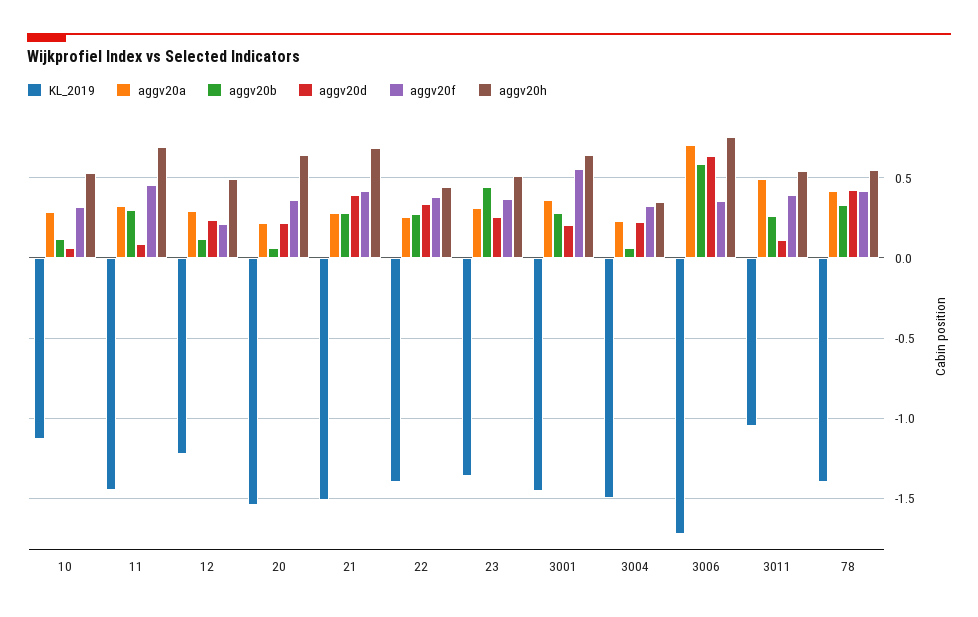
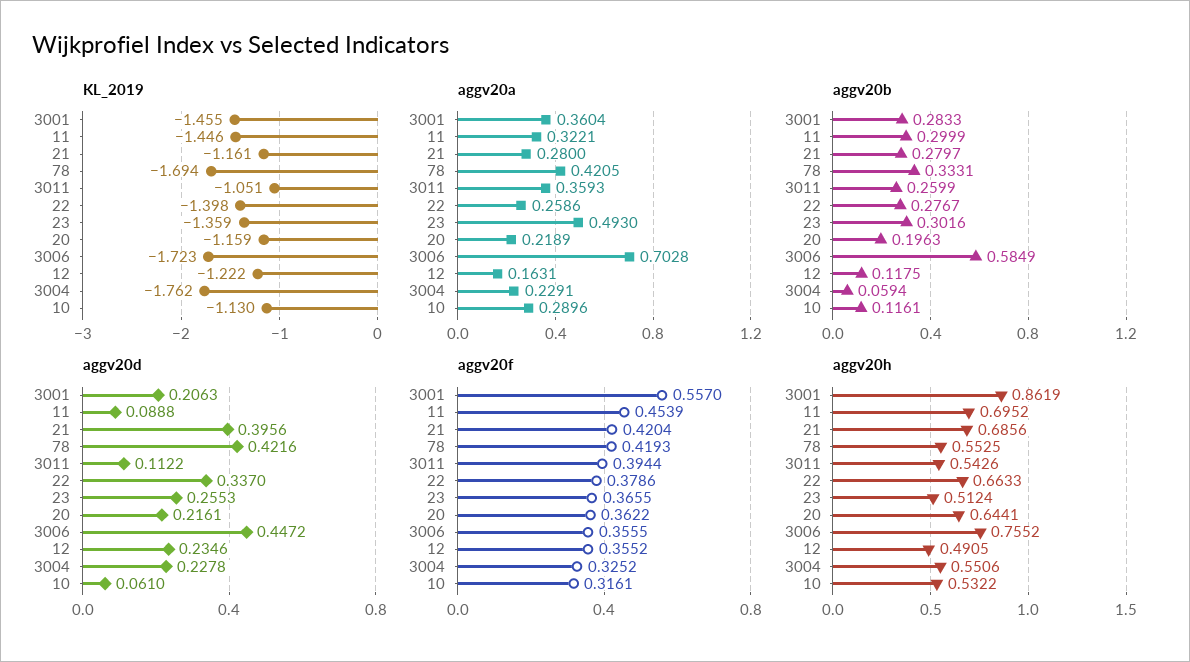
  {
    "KL_2019": {
      "10": -1.13,
      "11": -1.446,
      "12": -1.222,
-     "20": -1.55,
+     "20": -1.159,
-     "21": -1.5,
+     "21": -1.161,
      "22": -1.398,
      "23": -1.359,
      "3001": -1.455,
-     "3004": -1.5,
+     "3004": -1.762,
      "3006": -1.723,
      "3011": -1.051,
-     "78": -1.4
+     "78": -1.694
    },
    "aggv20a": {
      "10": 0.2896,
      "11": 0.3221,
-     "12": 0.3,
+     "12": 0.1631,
      "20": 0.2189,
      "21": 0.28,
      "22": 0.2586,
-     "23": 0.3,
+     "23": 0.493,
      "3001": 0.3604,
      "3004": 0.2291,
      "3006": 0.7028,
-     "3011": 0.5,
+     "3011": 0.3593,
      "78": 0.4205
    },
    "aggv20b": {
      "10": 0.1161,
      "11": 0.2999,
      "12": 0.1175,
-     "20": 0.05,
+     "20": 0.1963,
      "21": 0.2797,
      "22": 0.2767,
-     "23": 0.45,
+     "23": 0.3016,
      "3001": 0.2833,
      "3004": 0.0594,
      "3006": 0.5849,
      "3011": 0.2599,
      "78": 0.3331
    },
    "aggv20d": {
      "10": 0.061,
      "11": 0.0888,
      "12": 0.2346,
      "20": 0.2161,
      "21": 0.3956,
      "22": 0.337,
      "23": 0.2553,
      "3001": 0.2063,
      "3004": 0.2278,
-     "3006": 0.65,
+     "3006": 0.4472,
      "3011": 0.1122,
      "78": 0.4216
    },
    "aggv20f": {
      "10": 0.3161,
      "11": 0.4539,
-     "12": 0.2,
+     "12": 0.3552,
      "20": 0.3622,
      "21": 0.4204,
      "22": 0.3786,
      "23": 0.3655,
      "3001": 0.557,
      "3004": 0.3252,
      "3006": 0.3555,
      "3011": 0.3944,
      "78": 0.4193
    },
    "aggv20h": {
      "10": 0.5322,
      "11": 0.6952,
      "12": 0.4905,
      "20": 0.6441,
      "21": 0.6856,
-     "22": 0.45,
+     "22": 0.6633,
      "23": 0.5124,
-     "3001": 0.65,
+     "3001": 0.8619,
-     "3004": 0.35,
+     "3004": 0.5506,
      "3006": 0.7552,
      "3011": 0.5426,
      "78": 0.5525
    }
  }

